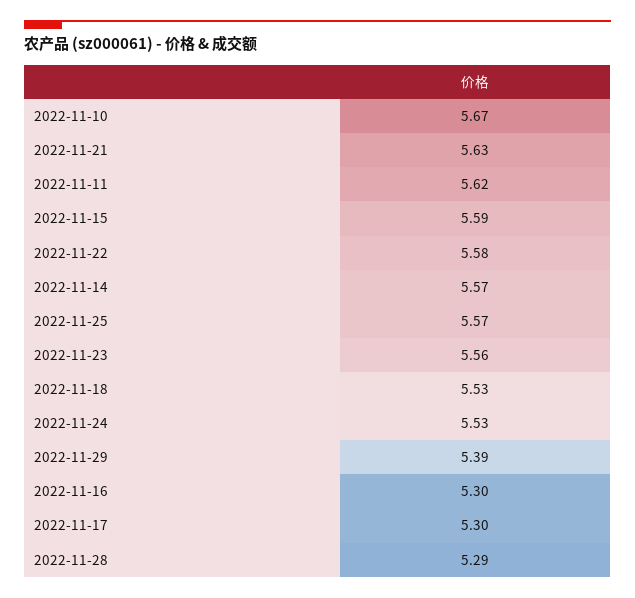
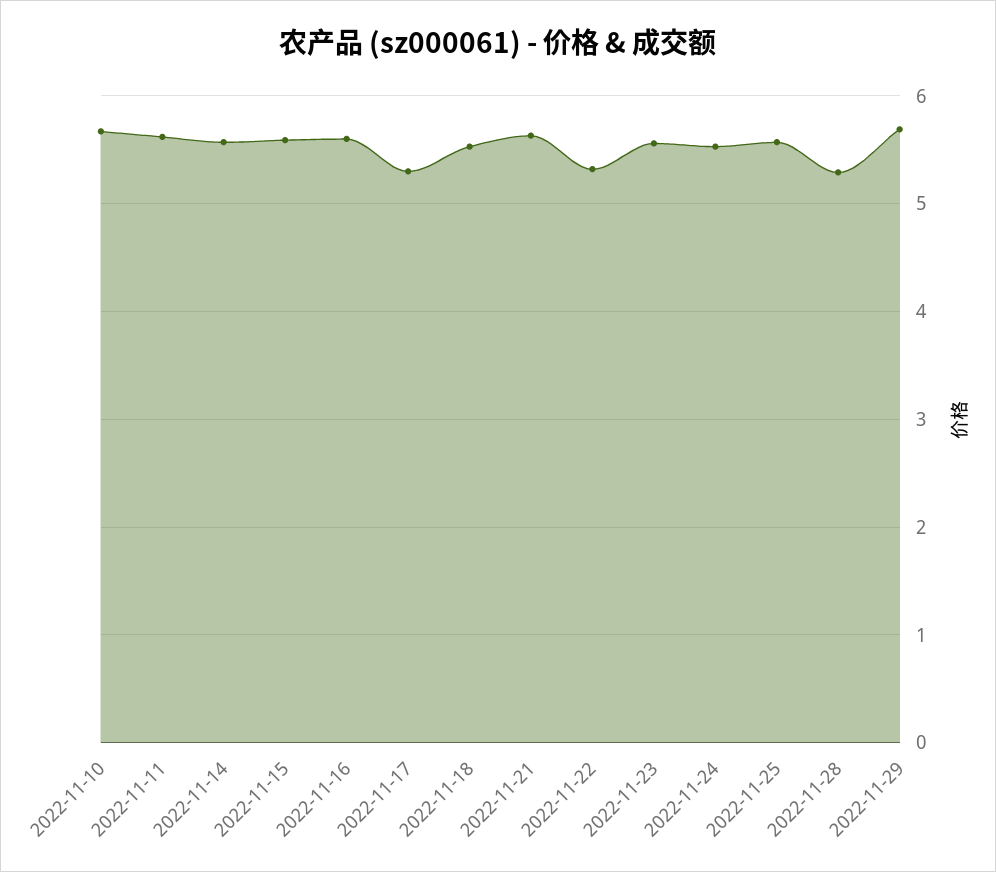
  {
    "2022-11-10": 5.67,
    "2022-11-21": 5.63,
    "2022-11-11": 5.62,
    "2022-11-15": 5.59,
-   "2022-11-22": 5.58,
+   "2022-11-22": 5.3,
    "2022-11-14": 5.57,
    "2022-11-25": 5.57,
    "2022-11-23": 5.56,
    "2022-11-18": 5.53,
    "2022-11-24": 5.53,
-   "2022-11-29": 5.39,
+   "2022-11-29": 5.7,
-   "2022-11-16": 5.3,
+   "2022-11-16": 5.6,
    "2022-11-17": 5.3,
    "2022-11-28": 5.29
  }

